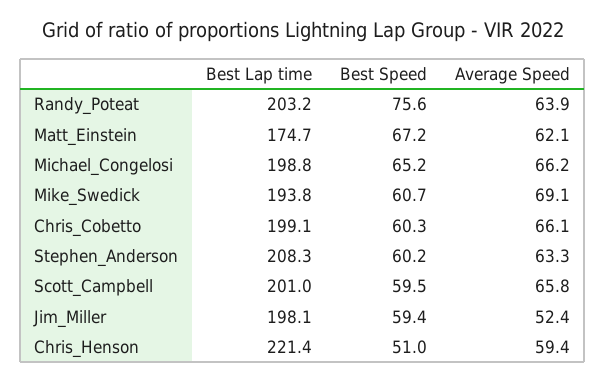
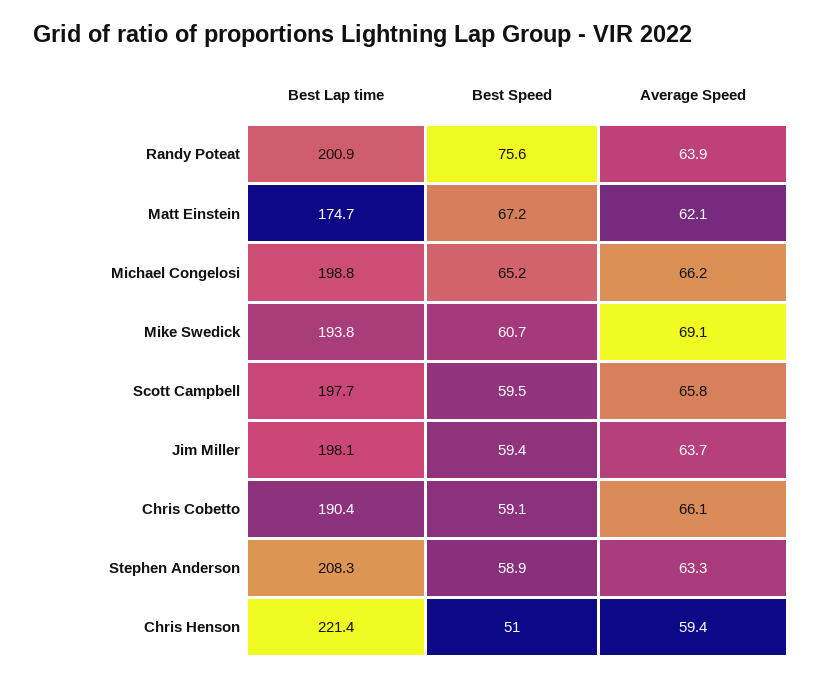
  {
    "Best Lap time": {
-     "Randy_Poteat": 203.2,
+     "Randy_Poteat": 200.9,
      "Matt_Einstein": 174.7,
      "Michael_Congelosi": 198.8,
      "Mike_Swedick": 193.8,
-     "Chris_Cobetto": 199.1,
+     "Chris_Cobetto": 190.4,
      "Stephen_Anderson": 208.3,
-     "Scott_Campbell": 201,
+     "Scott_Campbell": 197.7,
      "Jim_Miller": 198.1,
      "Chris_Henson": 221.4
    },
    "Best Speed": {
      "Randy_Poteat": 75.6,
      "Matt_Einstein": 67.2,
      "Michael_Congelosi": 65.2,
      "Mike_Swedick": 60.7,
-     "Chris_Cobetto": 60.3,
+     "Chris_Cobetto": 59.1,
-     "Stephen_Anderson": 60.2,
+     "Stephen_Anderson": 58.9,
      "Scott_Campbell": 59.5,
      "Jim_Miller": 59.4,
      "Chris_Henson": 51
    },
    "Average Speed": {
      "Randy_Poteat": 63.9,
      "Matt_Einstein": 62.1,
      "Michael_Congelosi": 66.2,
      "Mike_Swedick": 69.1,
      "Chris_Cobetto": 66.1,
      "Stephen_Anderson": 63.3,
      "Scott_Campbell": 65.8,
-     "Jim_Miller": 52.4,
+     "Jim_Miller": 63.7,
      "Chris_Henson": 59.4
    }
  }

